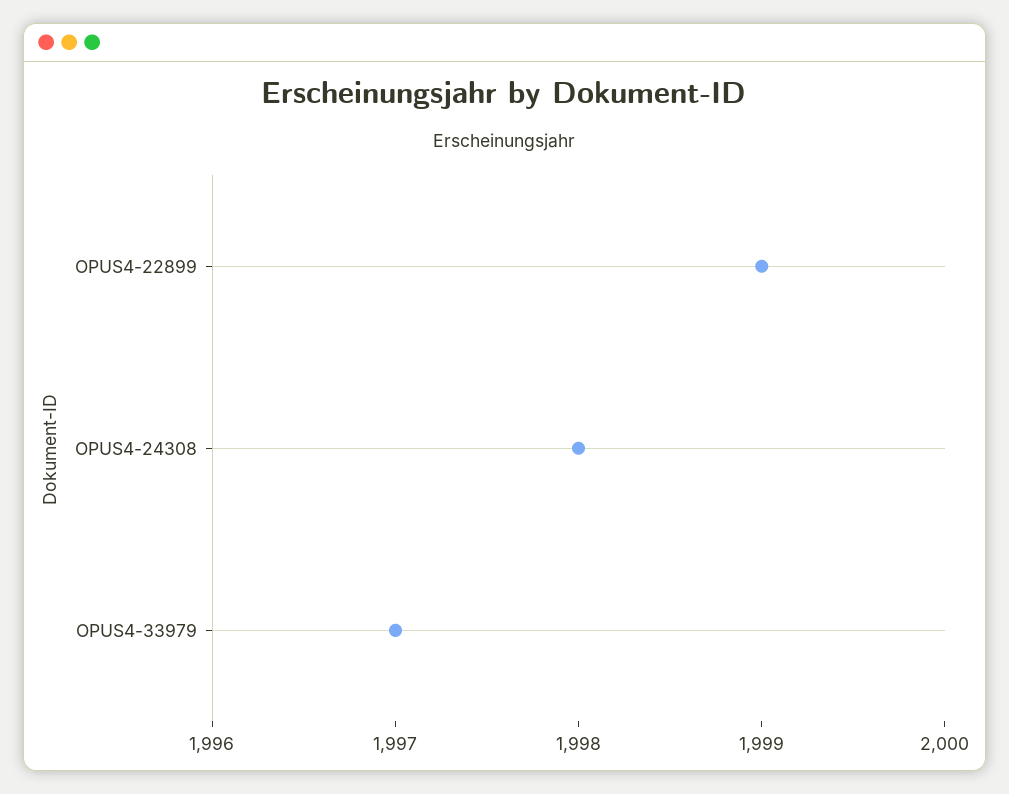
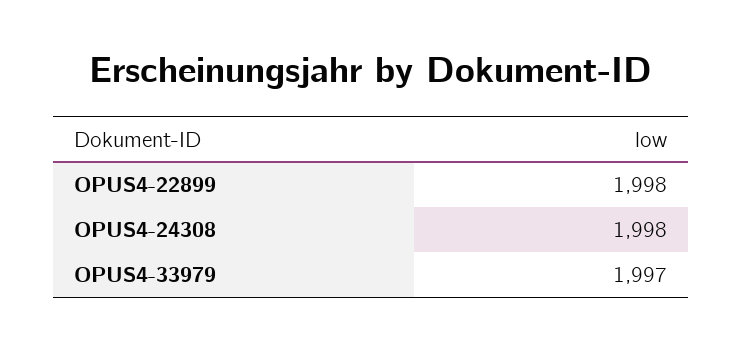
  {
-   "OPUS4-22899": 1999,
+   "OPUS4-22899": 1998,
    "OPUS4-24308": 1998,
    "OPUS4-33979": 1997
  }

